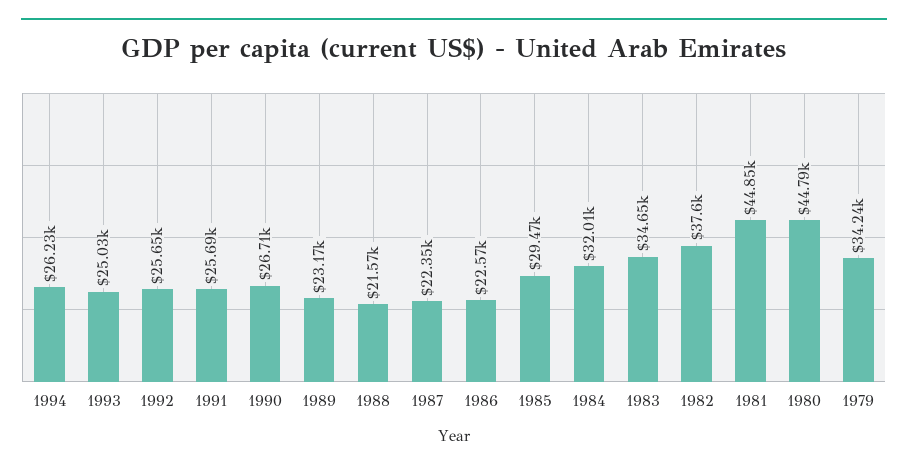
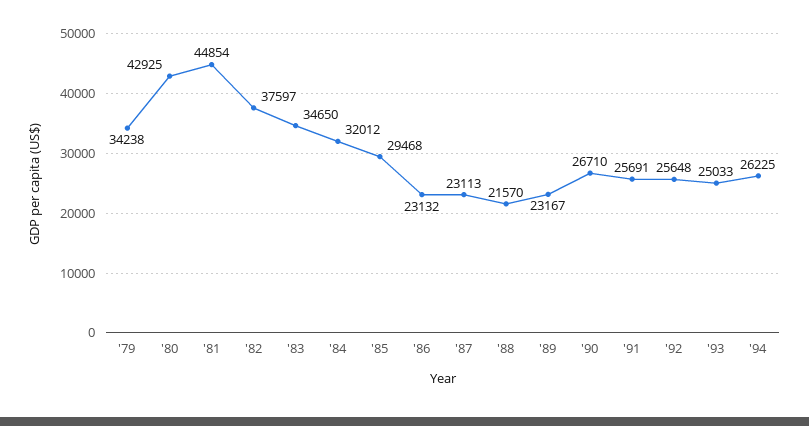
  {
    "1994": 26225,
    "1993": 25033,
    "1992": 25648,
    "1991": 25691,
    "1990": 26710,
    "1989": 23167,
    "1988": 21570,
-   "1987": 22350,
+   "1987": 23113,
-   "1986": 22570,
+   "1986": 23132,
    "1985": 29468,
    "1984": 32012,
    "1983": 34650,
    "1982": 37597,
    "1981": 44854,
-   "1980": 44790,
+   "1980": 42925,
    "1979": 34238
  }

